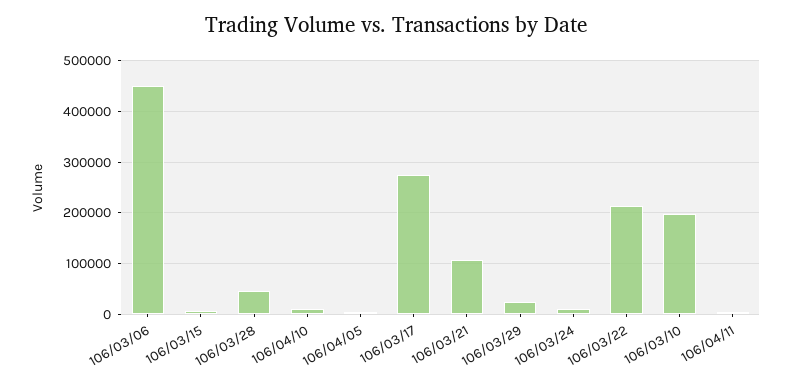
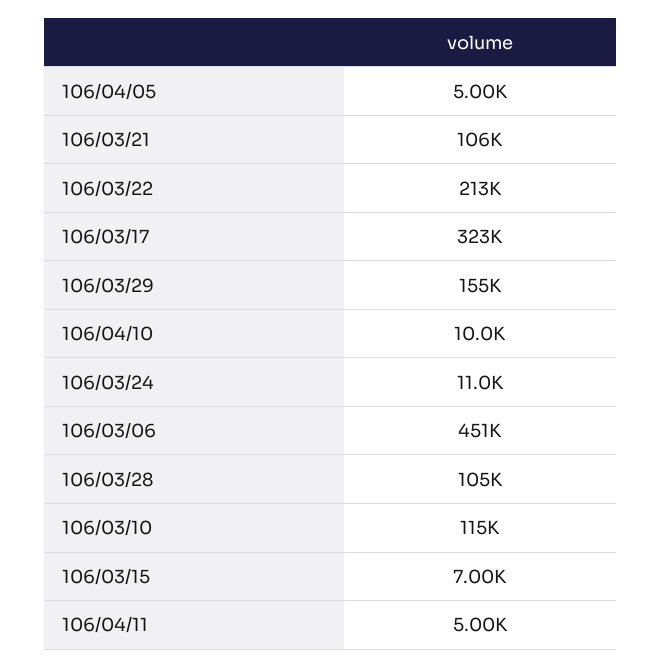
  {
    "106/03/06": 451000,
    "106/03/15": 7000,
-   "106/03/28": 40000,
+   "106/03/28": 105000,
    "106/04/10": 10000,
    "106/04/05": 5000,
-   "106/03/17": 280000,
+   "106/03/17": 323000,
    "106/03/21": 106000,
-   "106/03/29": 20000,
+   "106/03/29": 155000,
    "106/03/24": 11000,
    "106/03/22": 213000,
-   "106/03/10": 200000,
+   "106/03/10": 115000,
    "106/04/11": 5000
  }

